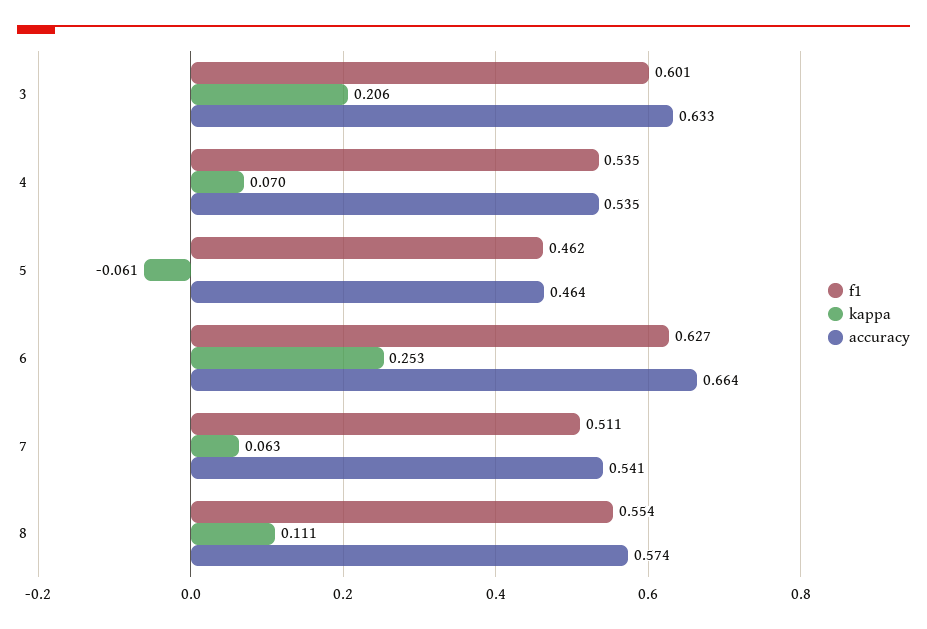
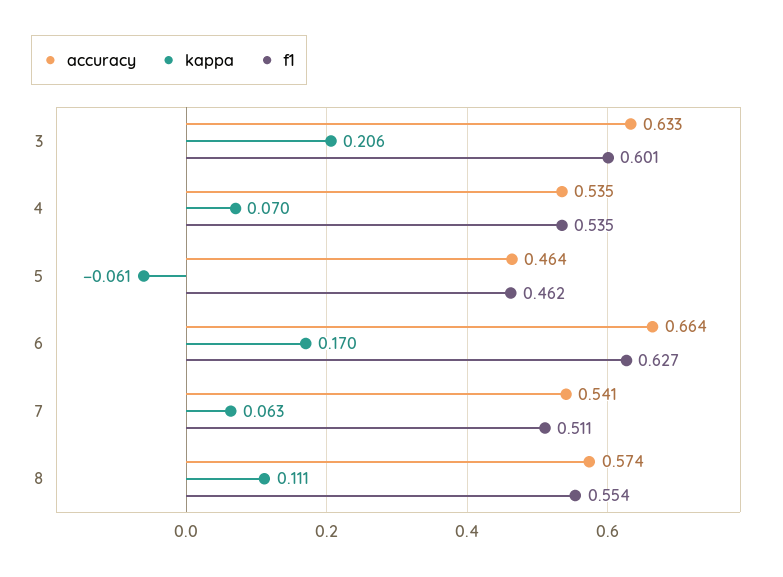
  {
    "f1": {
      "3": 0.601,
      "4": 0.535,
      "5": 0.462,
      "6": 0.627,
      "7": 0.511,
      "8": 0.554
    },
    "kappa": {
      "3": 0.206,
      "4": 0.07,
      "5": -0.061,
-     "6": 0.253,
+     "6": 0.17,
      "7": 0.063,
      "8": 0.111
    },
    "accuracy": {
      "3": 0.633,
      "4": 0.535,
      "5": 0.464,
      "6": 0.664,
      "7": 0.541,
      "8": 0.574
    }
  }

